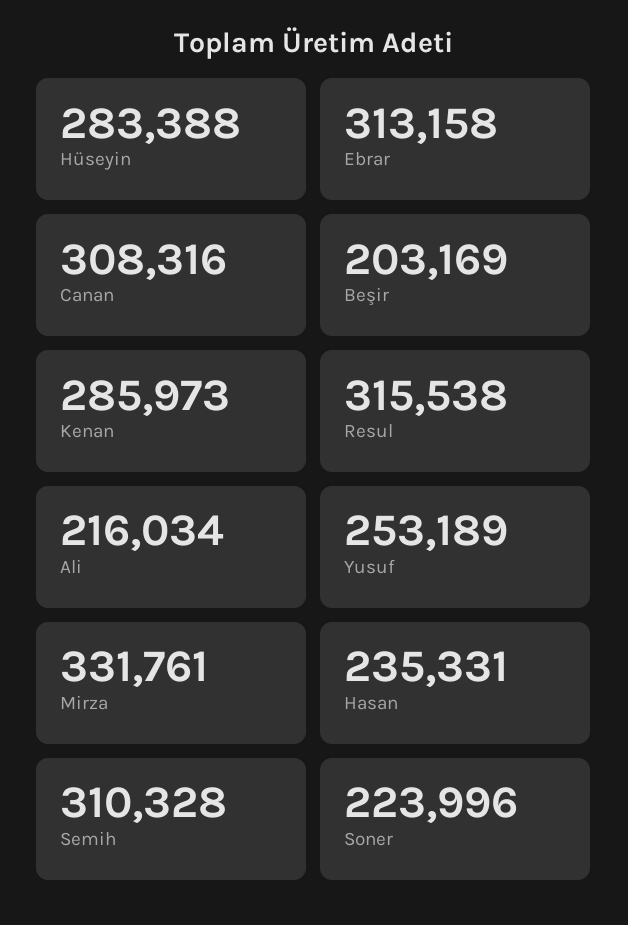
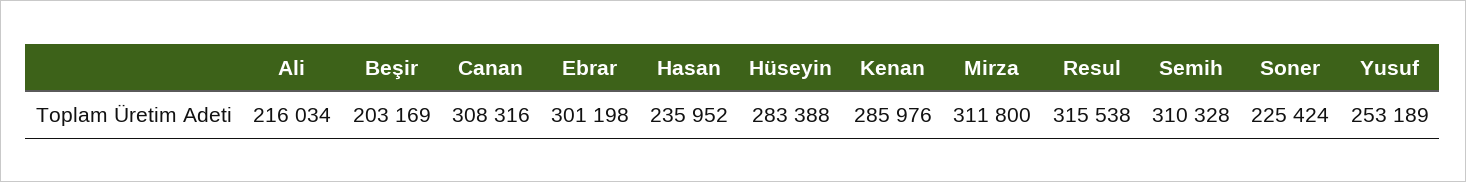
  {
    "Hüseyin": 283388,
-   "Ebrar": 313158,
+   "Ebrar": 301198,
    "Canan": 308316,
    "Beşir": 203169,
-   "Kenan": 285973,
+   "Kenan": 285976,
    "Resul": 315538,
    "Ali": 216034,
    "Yusuf": 253189,
-   "Mirza": 331761,
+   "Mirza": 311800,
-   "Hasan": 235331,
+   "Hasan": 235952,
    "Semih": 310328,
-   "Soner": 223996
+   "Soner": 225424
  }

